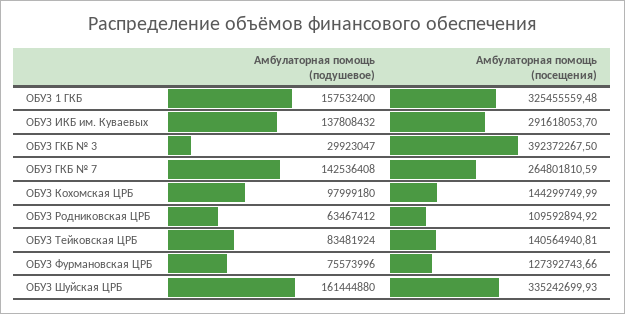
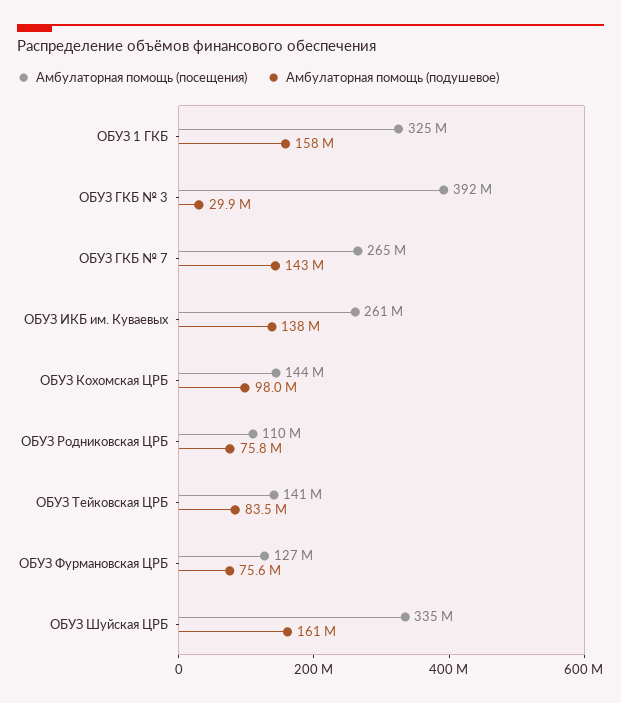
  {
    "Амбулаторная помощь (подушевое)": {
      "ОБУЗ 1 ГКБ": 157532400,
      "ОБУЗ ИКБ им. Куваевых": 137808432,
      "ОБУЗ ГКБ № 3": 29923047,
      "ОБУЗ ГКБ № 7": 142536408,
      "ОБУЗ Кохомская ЦРБ": 97999180,
-     "ОБУЗ Родниковская ЦРБ": 63467412,
+     "ОБУЗ Родниковская ЦРБ": 75800000,
      "ОБУЗ Тейковская ЦРБ": 83481924,
      "ОБУЗ Фурмановская ЦРБ": 75573996,
      "ОБУЗ Шуйская ЦРБ": 161444880
    },
    "Амбулаторная помощь (посещения)": {
      "ОБУЗ 1 ГКБ": 325455559.48,
-     "ОБУЗ ИКБ им. Куваевых": 291618053.7,
+     "ОБУЗ ИКБ им. Куваевых": 261000000,
      "ОБУЗ ГКБ № 3": 392372267.5,
      "ОБУЗ ГКБ № 7": 264801810.59,
      "ОБУЗ Кохомская ЦРБ": 144299749.99,
      "ОБУЗ Родниковская ЦРБ": 109592894.92,
      "ОБУЗ Тейковская ЦРБ": 140564940.81,
      "ОБУЗ Фурмановская ЦРБ": 127392743.66,
      "ОБУЗ Шуйская ЦРБ": 335242699.93
    }
  }

